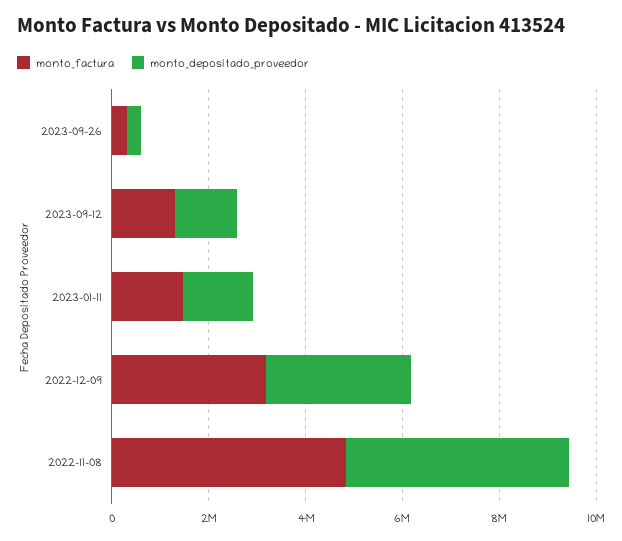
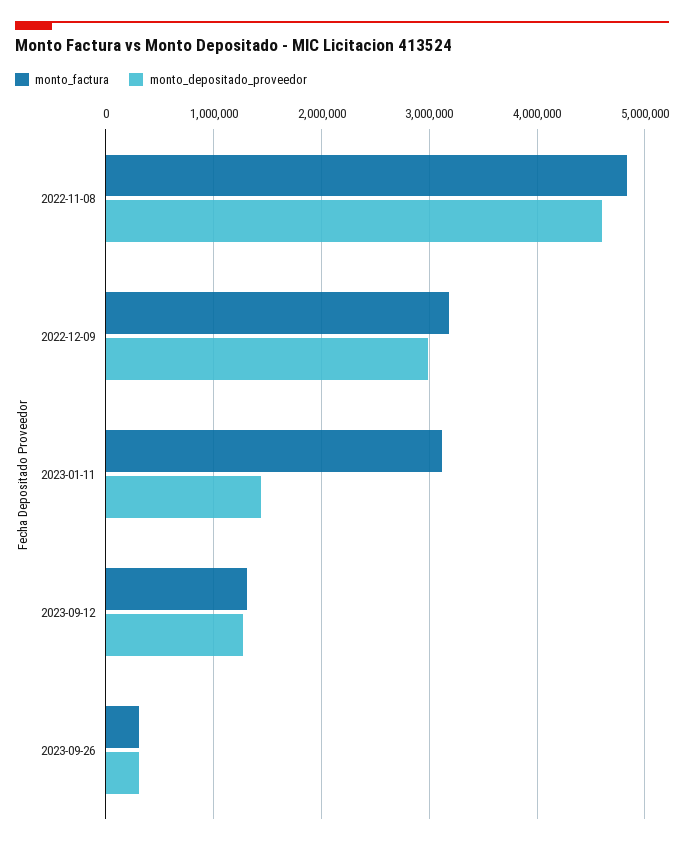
  {
    "monto_factura": {
      "2023-09-26": 300000,
      "2023-09-12": 1300000,
-     "2023-01-11": 1500000,
+     "2023-01-11": 3100000,
      "2022-12-09": 3200000,
      "2022-11-08": 4800000
    },
    "monto_depositado_proveedor": {
      "2023-09-26": 300000,
      "2023-09-12": 1300000,
      "2023-01-11": 1400000,
      "2022-12-09": 3000000,
      "2022-11-08": 4600000
    }
  }

